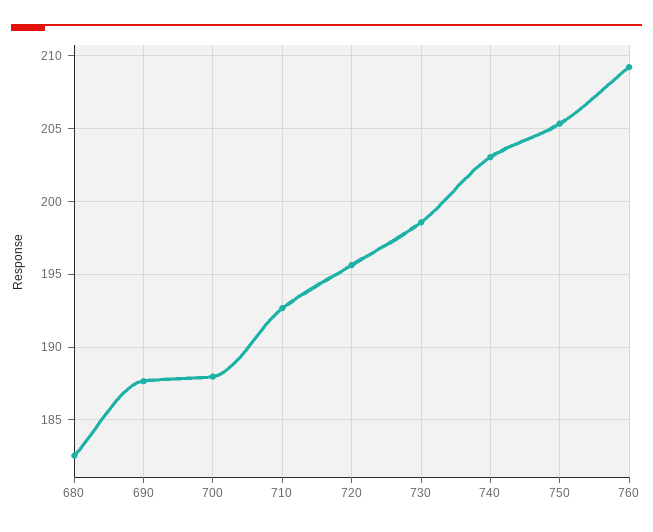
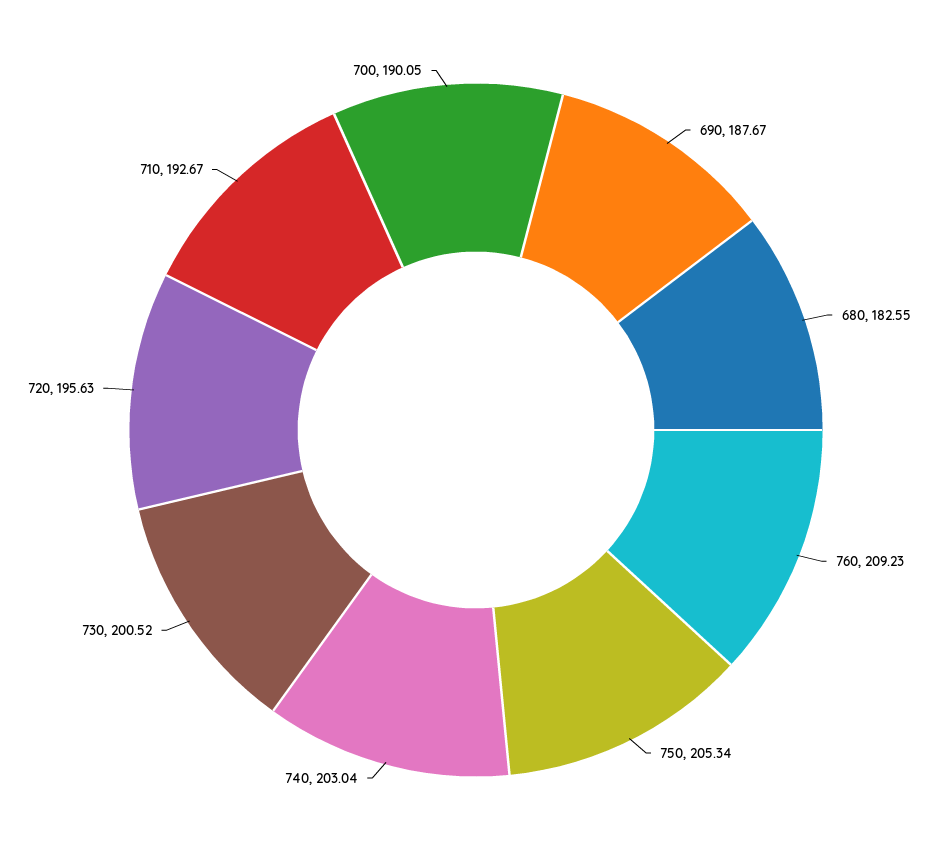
  {
    "680": 182.55,
    "690": 187.67,
-   "700": 188,
+   "700": 190.05,
    "710": 192.67,
    "720": 195.63,
-   "730": 198.5,
+   "730": 200.52,
    "740": 203.04,
    "750": 205.34,
    "760": 209.23
  }

